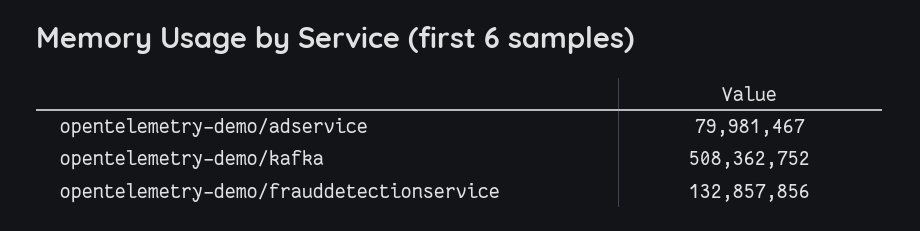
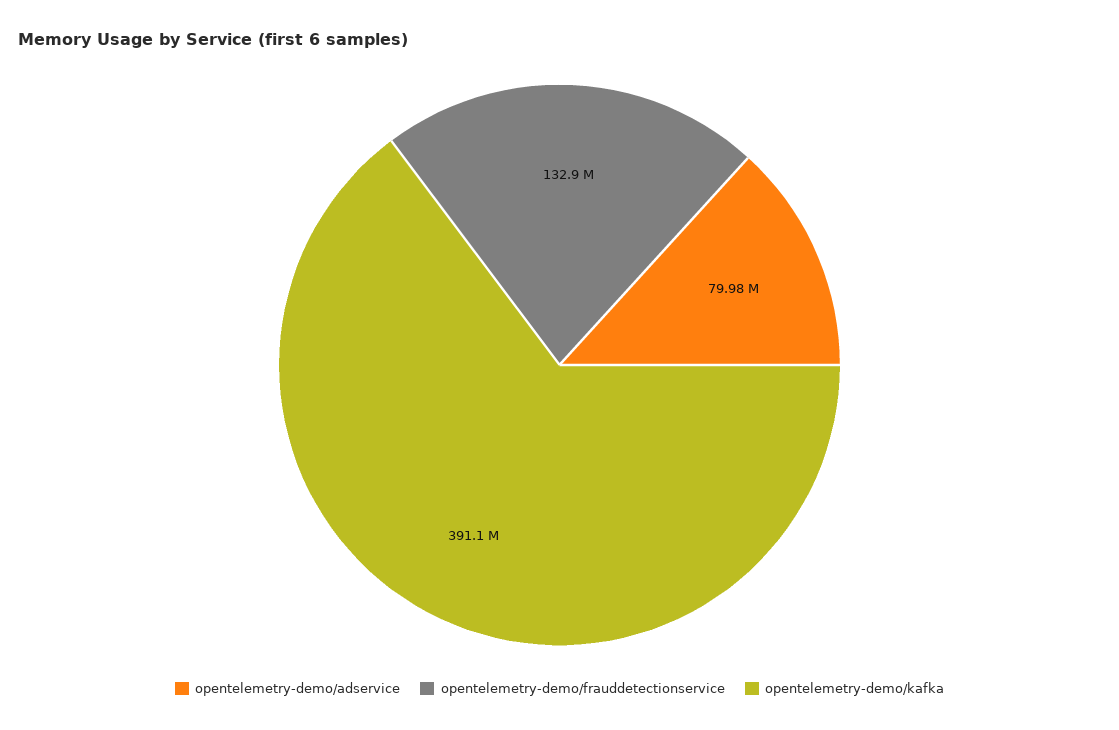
  {
    "opentelemetry-demo/adservice": 79981467,
-   "opentelemetry-demo/kafka": 508362752,
+   "opentelemetry-demo/kafka": 391100000,
    "opentelemetry-demo/frauddetectionservice": 132857856
  }

